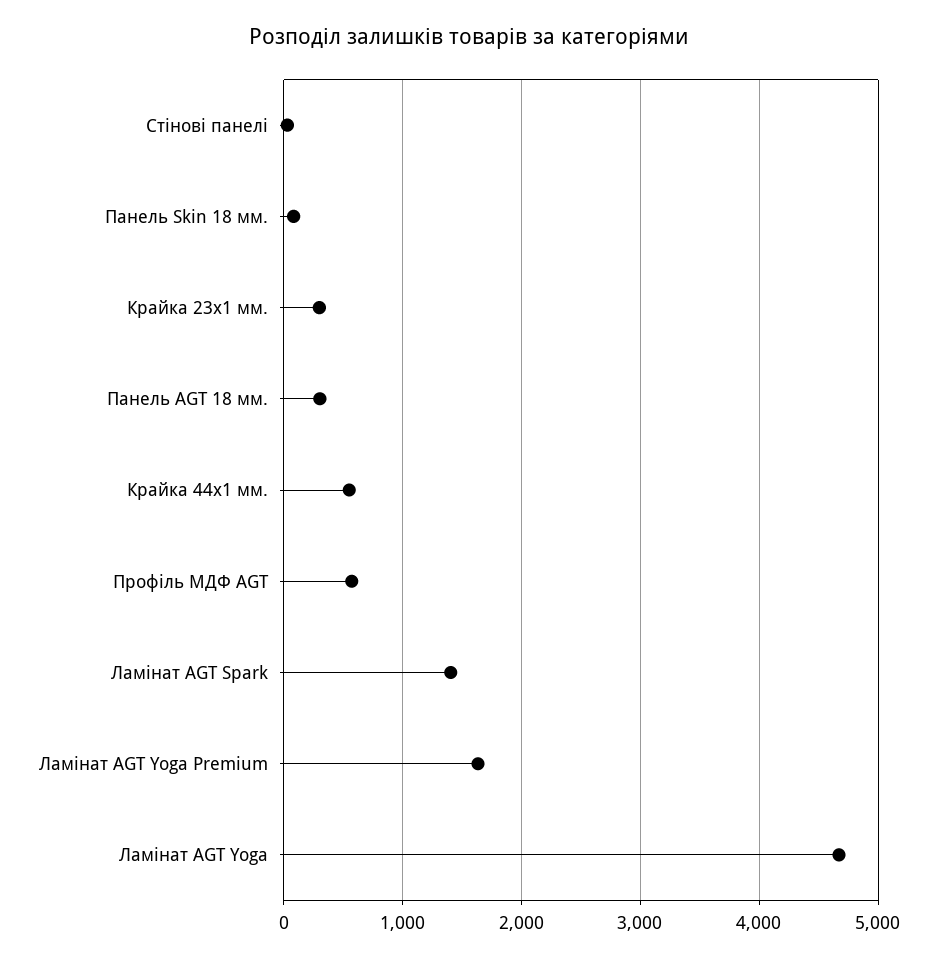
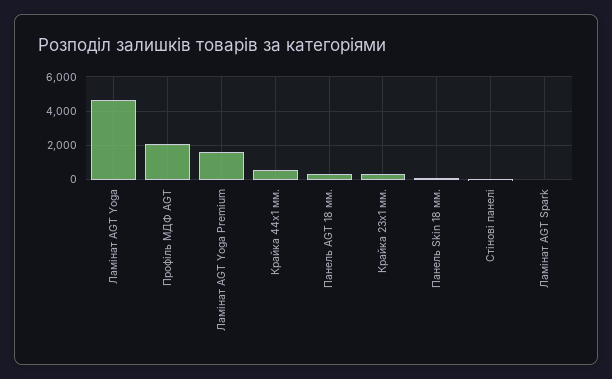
  {
    "Стінові панелі": 0,
    "Панель Skin 18 мм.": 100,
    "Крайка 23x1 мм.": 300,
    "Панель AGT 18 мм.": 300,
    "Крайка 44x1 мм.": 600,
-   "Профіль МДФ AGT": 600,
+   "Профіль МДФ AGT": 2000,
-   "Ламінат AGT Spark": 1400,
+   "Ламінат AGT Spark": 0,
    "Ламінат AGT Yoga Premium": 1600,
    "Ламінат AGT Yoga": 4700
  }

